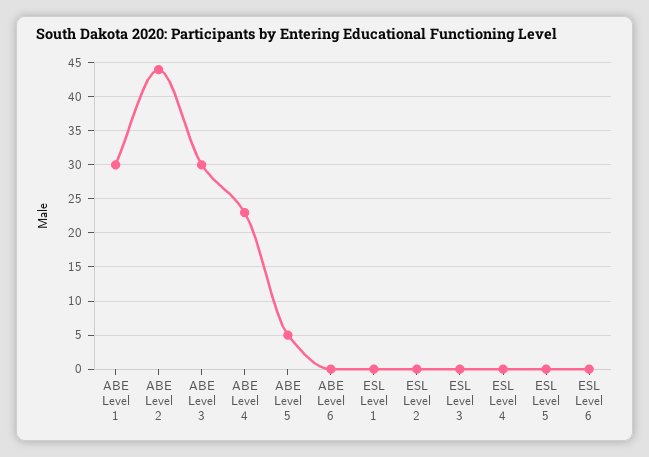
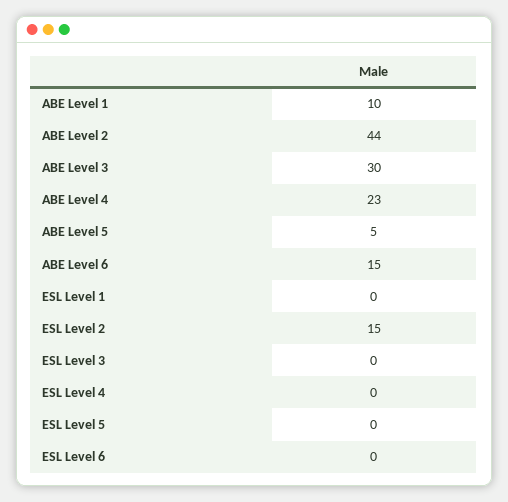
  {
-   "ABE Level 1": 30,
+   "ABE Level 1": 10,
    "ABE Level 2": 44,
    "ABE Level 3": 30,
    "ABE Level 4": 23,
    "ABE Level 5": 5,
-   "ABE Level 6": 0,
+   "ABE Level 6": 15,
    "ESL Level 1": 0,
-   "ESL Level 2": 0,
+   "ESL Level 2": 15,
    "ESL Level 3": 0,
    "ESL Level 4": 0,
    "ESL Level 5": 0,
    "ESL Level 6": 0
  }

